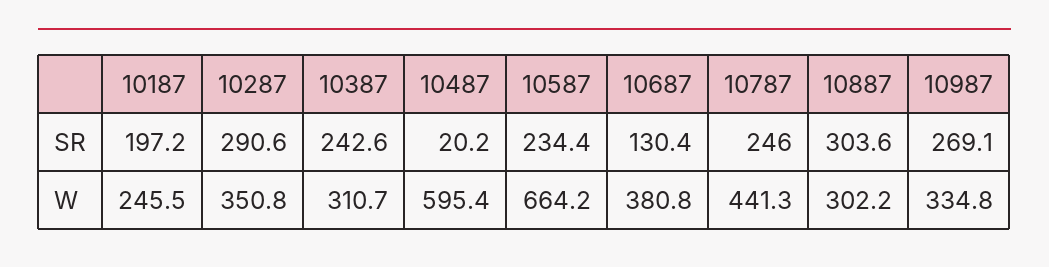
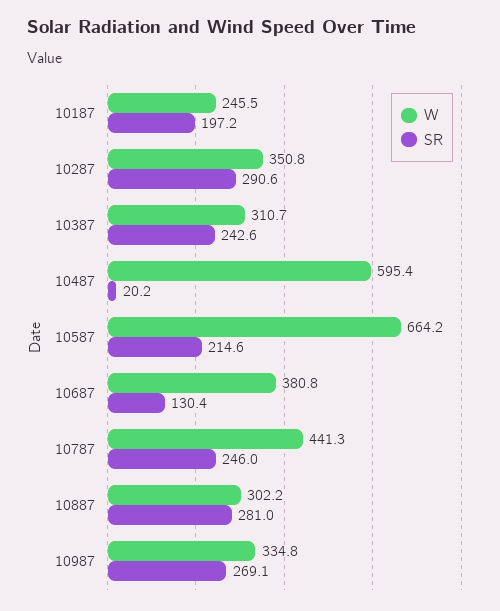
  {
    "SR": {
      "10187": 197.2,
      "10287": 290.6,
      "10387": 242.6,
      "10487": 20.2,
-     "10587": 234.4,
+     "10587": 214.6,
      "10687": 130.4,
      "10787": 246,
-     "10887": 303.6,
+     "10887": 281,
      "10987": 269.1
    },
    "W": {
      "10187": 245.5,
      "10287": 350.8,
      "10387": 310.7,
      "10487": 595.4,
      "10587": 664.2,
      "10687": 380.8,
      "10787": 441.3,
      "10887": 302.2,
      "10987": 334.8
    }
  }

